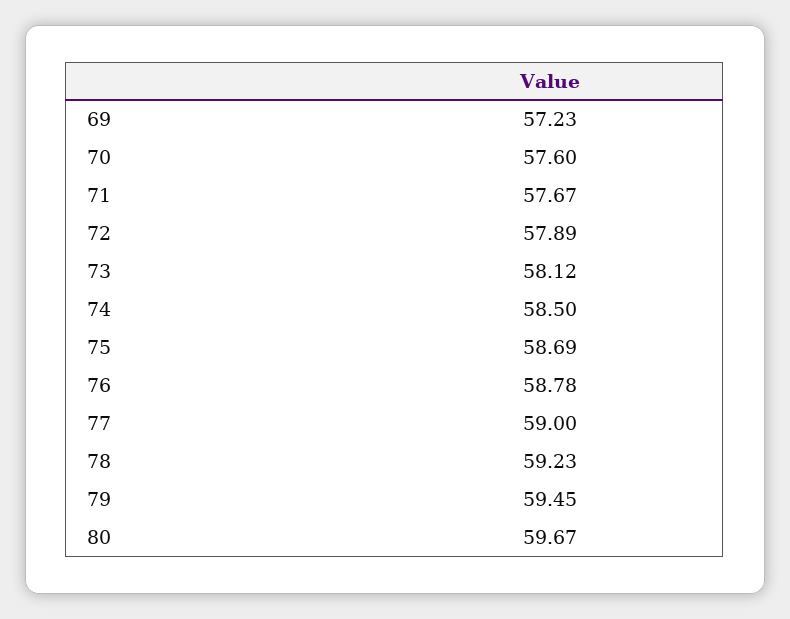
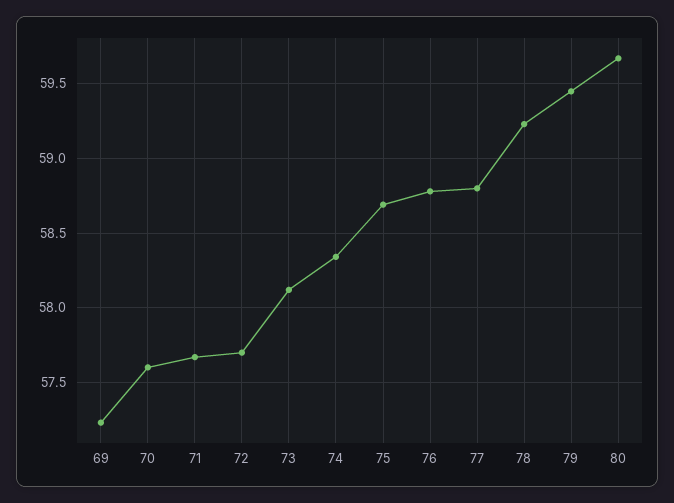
  {
    "69": 57.23,
    "70": 57.6,
    "71": 57.67,
-   "72": 57.89,
+   "72": 57.7,
    "73": 58.12,
-   "74": 58.5,
+   "74": 58.35,
    "75": 58.69,
    "76": 58.78,
-   "77": 59,
+   "77": 58.8,
    "78": 59.23,
    "79": 59.45,
    "80": 59.67
  }

